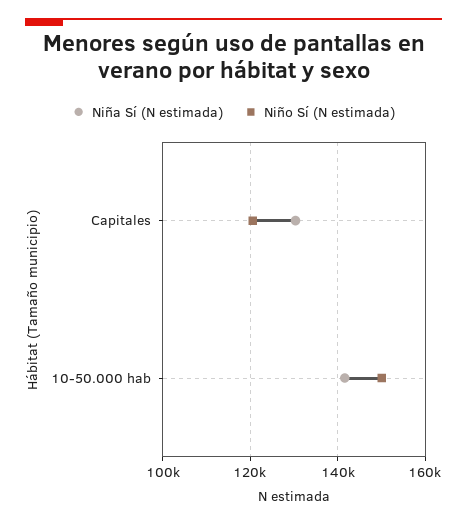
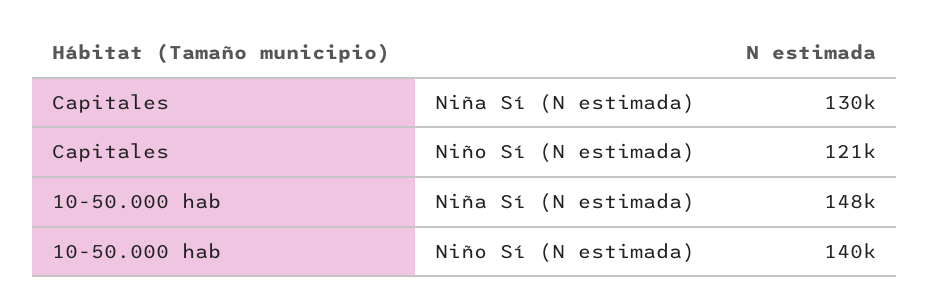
  {
    "Niña Sí (N estimada)": {
      "Capitales": 130000,
-     "10-50.000 hab": 142000
+     "10-50.000 hab": 148000
    },
    "Niño Sí (N estimada)": {
      "Capitales": 121000,
-     "10-50.000 hab": 150000
+     "10-50.000 hab": 140000
    }
  }

